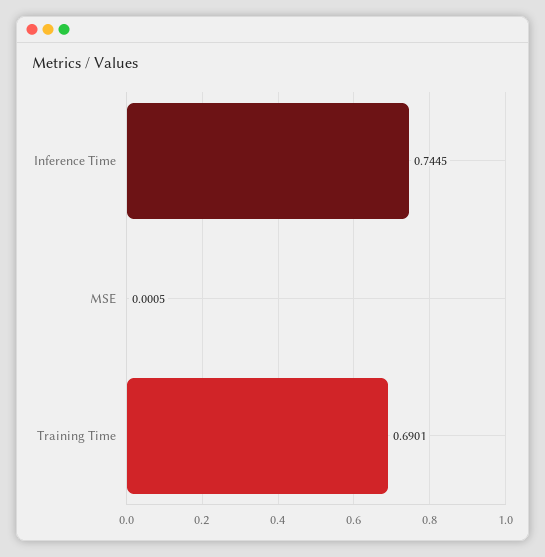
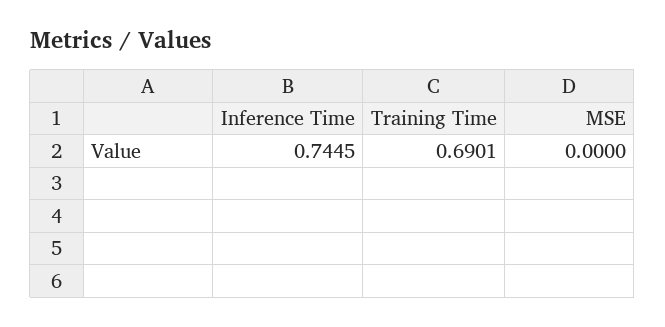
  {
    "Inference Time": 0.7445,
-   "MSE": 0.0005,
+   "MSE": 0,
    "Training Time": 0.6901
  }

